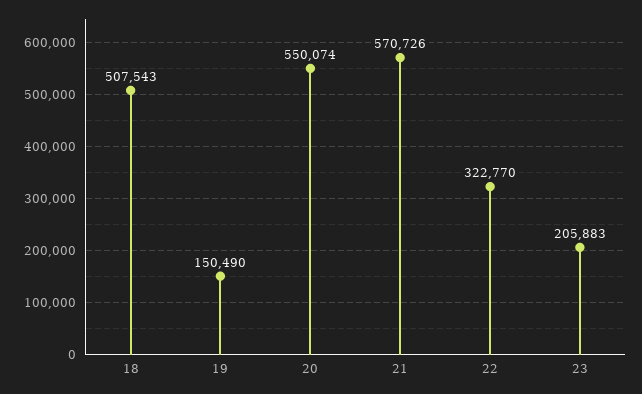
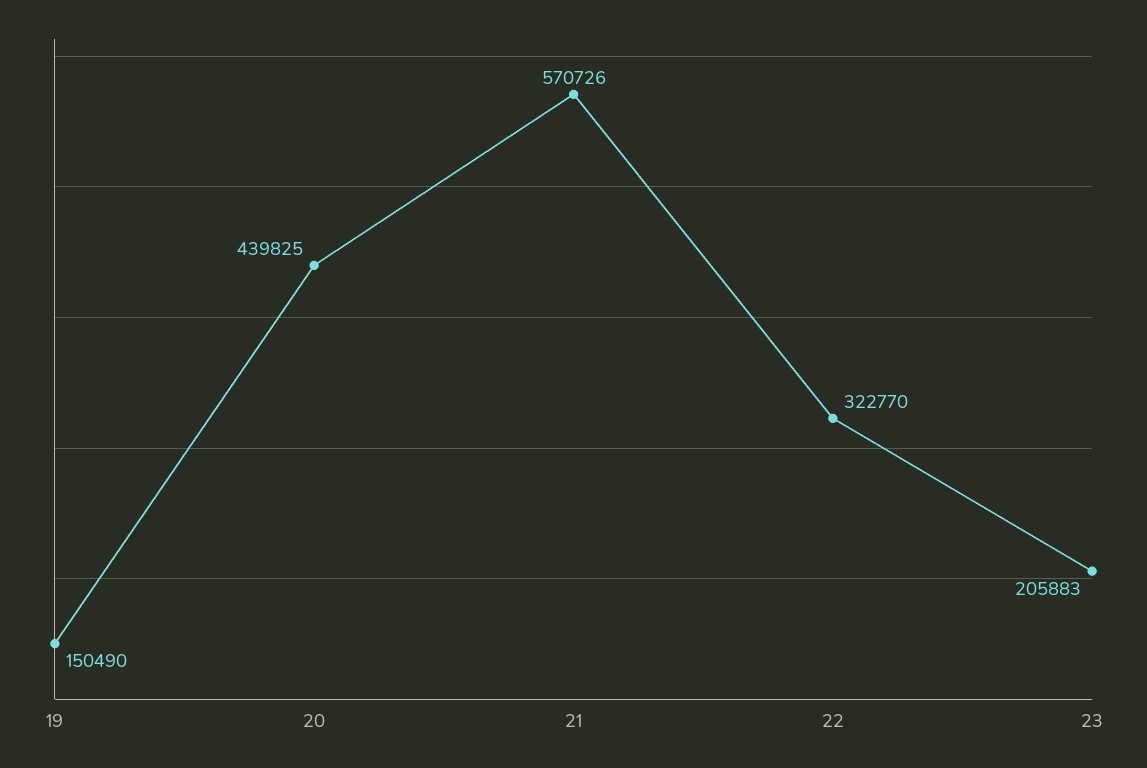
  {
-   "18": 507543,
    "19": 150490,
-   "20": 550074,
+   "20": 439825,
    "21": 570726,
    "22": 322770,
    "23": 205883
  }

